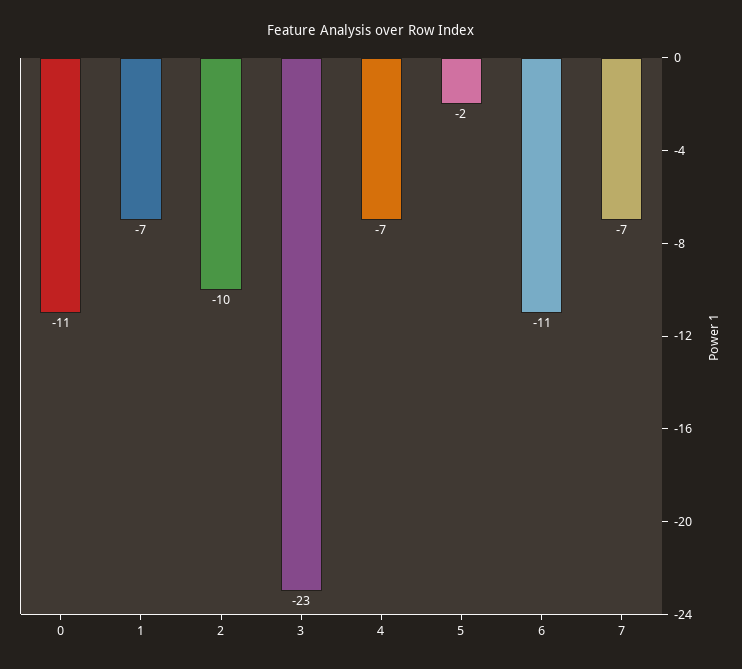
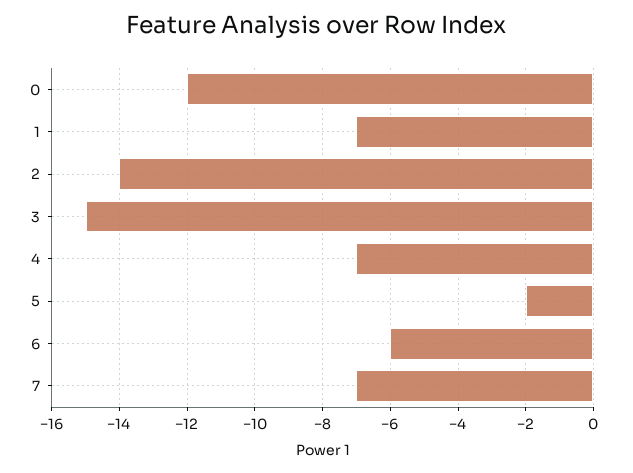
  {
-   "0": -11,
+   "0": -12,
    "1": -7,
-   "2": -10,
+   "2": -14,
-   "3": -23,
+   "3": -15,
    "4": -7,
    "5": -2,
-   "6": -11,
+   "6": -6,
    "7": -7
  }

